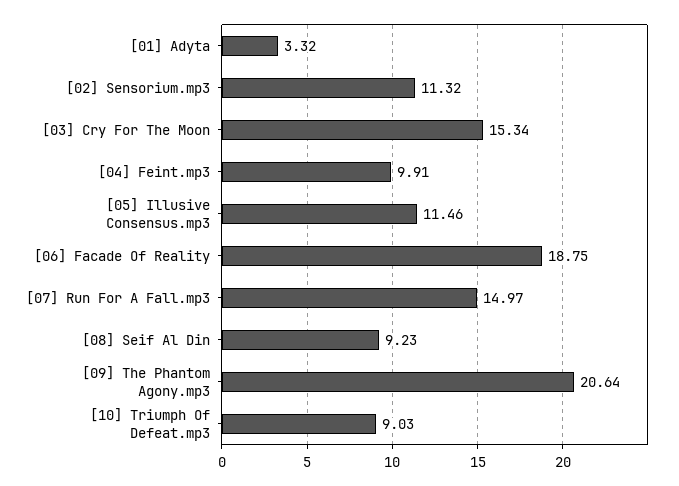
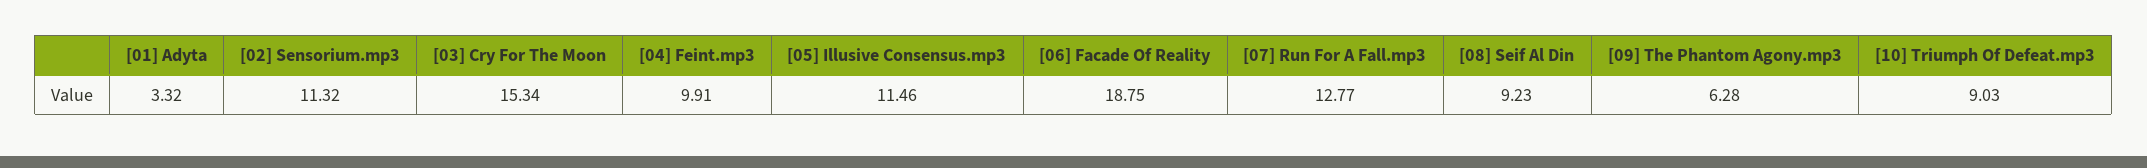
  {
    "[01] Adyta": 3.32,
    "[02] Sensorium.mp3": 11.32,
    "[03] Cry For The Moon": 15.34,
    "[04] Feint.mp3": 9.91,
    "[05] Illusive Consensus.mp3": 11.46,
    "[06] Facade Of Reality": 18.75,
-   "[07] Run For A Fall.mp3": 14.97,
+   "[07] Run For A Fall.mp3": 12.77,
    "[08] Seif Al Din": 9.23,
-   "[09] The Phantom Agony.mp3": 20.64,
+   "[09] The Phantom Agony.mp3": 6.28,
    "[10] Triumph Of Defeat.mp3": 9.03
  }

